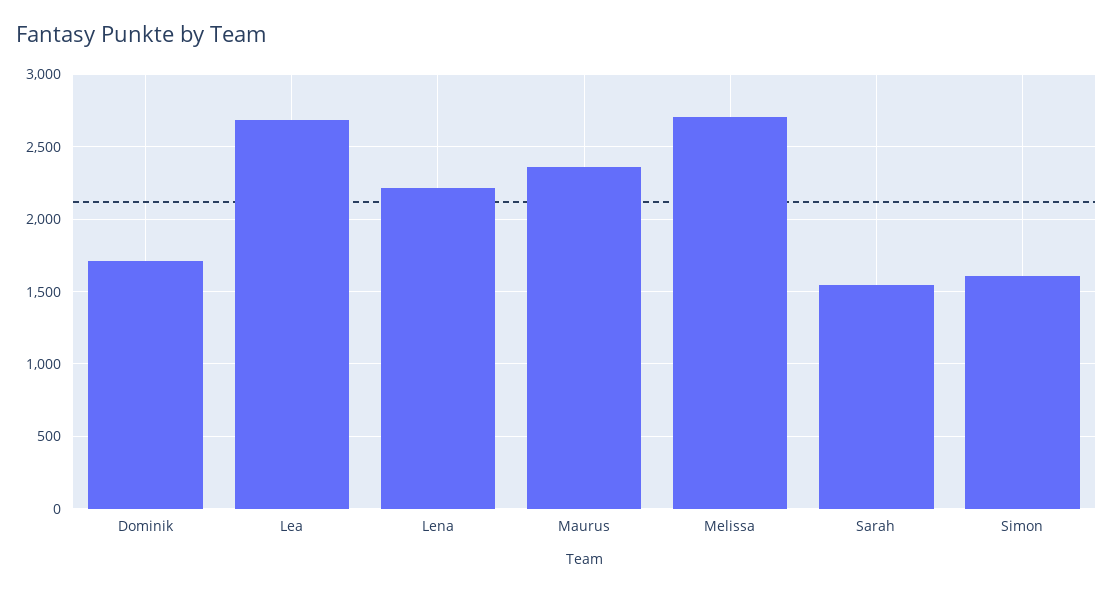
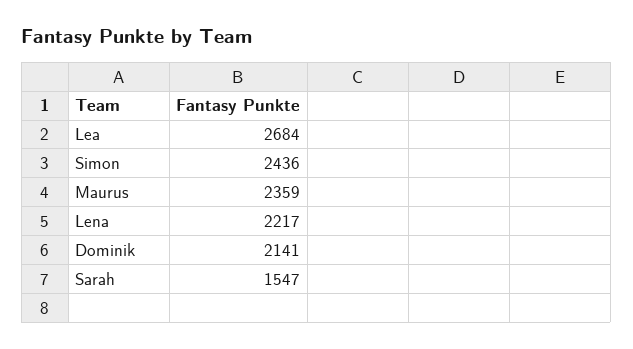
  {
-   "Dominik": 1700,
+   "Dominik": 2141,
    "Lea": 2684,
    "Lena": 2217,
    "Maurus": 2359,
-   "Melissa": 2700,
    "Sarah": 1547,
-   "Simon": 1600
+   "Simon": 2436
  }

